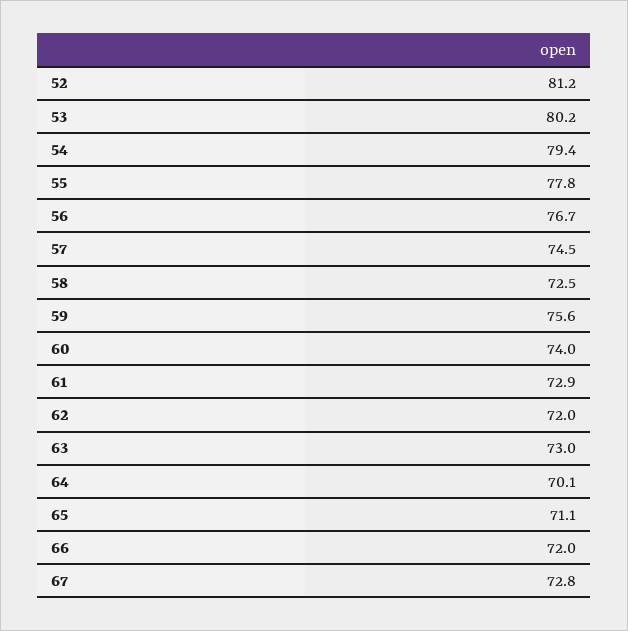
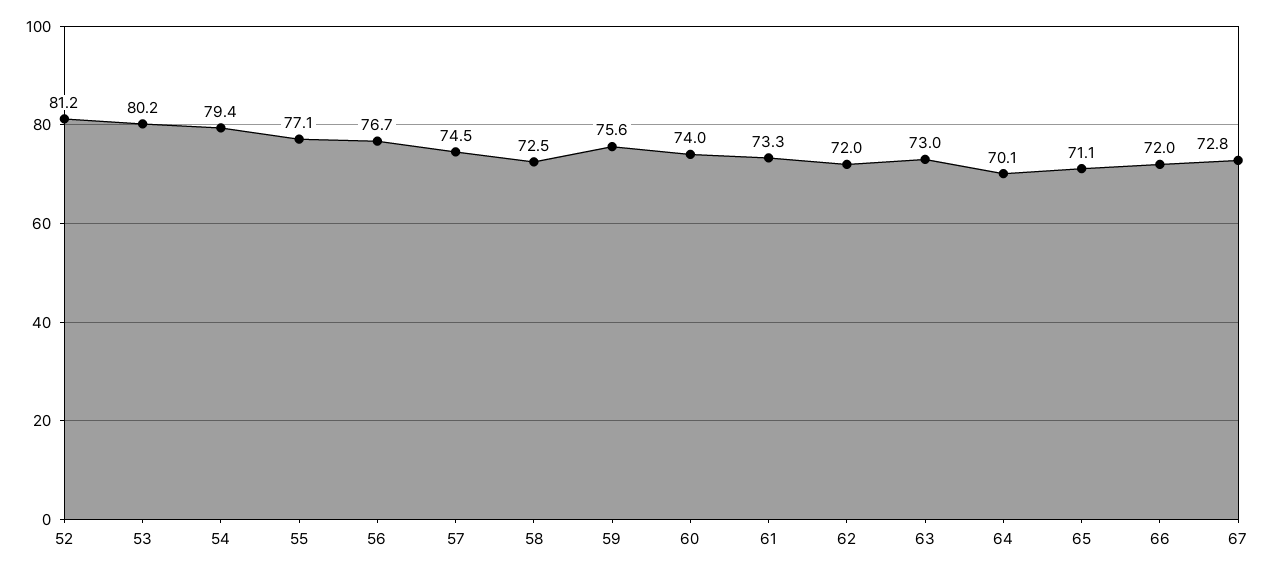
  {
    "52": 81.2,
    "53": 80.2,
    "54": 79.4,
-   "55": 77.8,
+   "55": 77.1,
    "56": 76.7,
    "57": 74.5,
    "58": 72.5,
    "59": 75.6,
    "60": 74,
-   "61": 72.9,
+   "61": 73.3,
    "62": 72,
    "63": 73,
    "64": 70.1,
    "65": 71.1,
    "66": 72,
    "67": 72.8
  }

